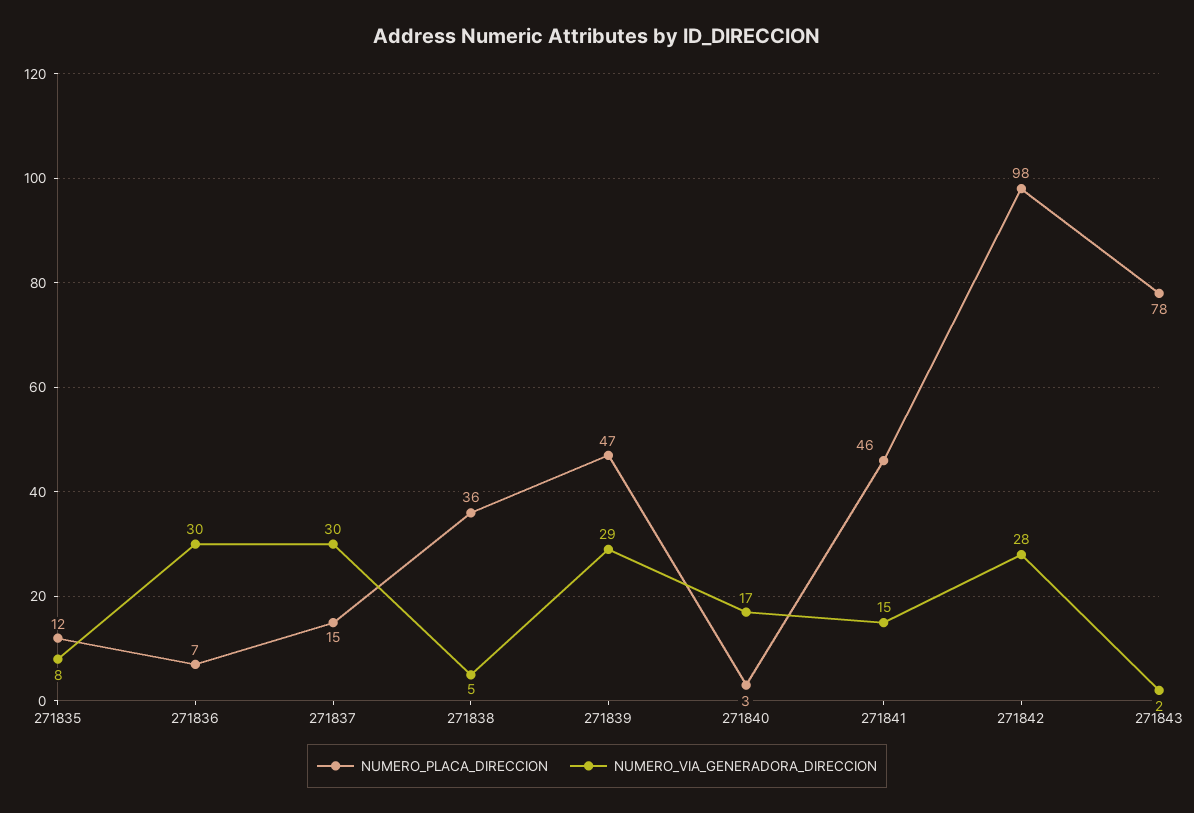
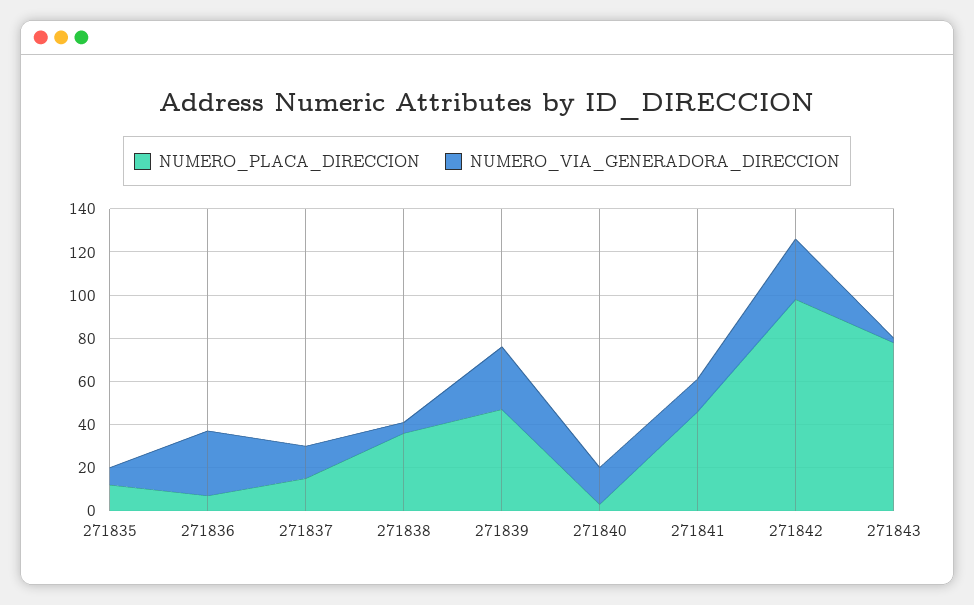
  {
    "NUMERO_PLACA_DIRECCION": {
      "271835": 12,
      "271836": 7,
      "271837": 15,
      "271838": 36,
      "271839": 47,
      "271840": 3,
      "271841": 46,
      "271842": 98,
      "271843": 78
    },
    "NUMERO_VIA_GENERADORA_DIRECCION": {
      "271835": 8,
      "271836": 30,
-     "271837": 30,
+     "271837": 15,
      "271838": 5,
      "271839": 29,
      "271840": 17,
      "271841": 15,
      "271842": 28,
      "271843": 2
    }
  }

